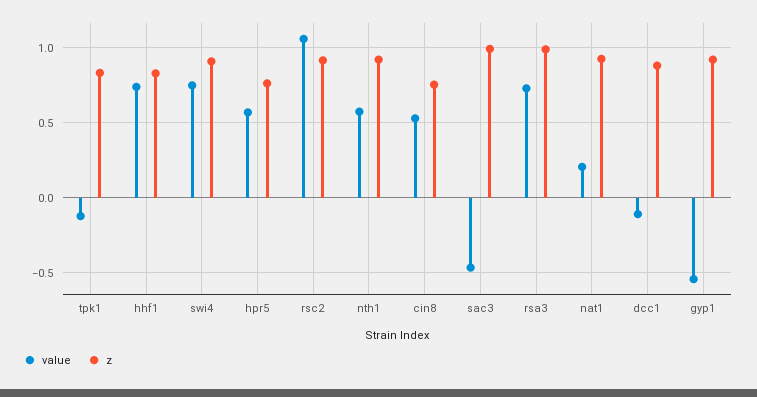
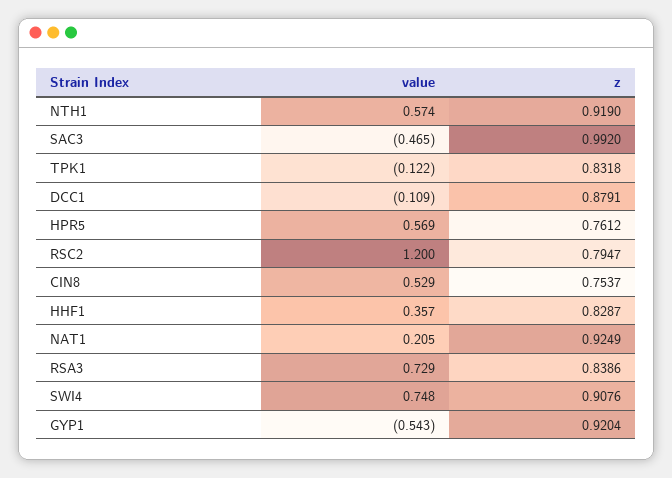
  {
    "value": {
      "tpk1": -0.122,
-     "hhf1": 0.75,
+     "hhf1": 0.357,
      "swi4": 0.748,
      "hpr5": 0.569,
-     "rsc2": 1.05,
+     "rsc2": 1.2,
      "nth1": 0.574,
      "cin8": 0.529,
      "sac3": -0.465,
      "rsa3": 0.729,
      "nat1": 0.205,
      "dcc1": -0.109,
      "gyp1": -0.543
    },
    "z": {
      "tpk1": 0.8318,
      "hhf1": 0.8287,
      "swi4": 0.9076,
      "hpr5": 0.7612,
-     "rsc2": 0.9,
+     "rsc2": 0.7947,
      "nth1": 0.919,
      "cin8": 0.7537,
      "sac3": 0.992,
-     "rsa3": 1,
+     "rsa3": 0.8386,
      "nat1": 0.9249,
      "dcc1": 0.8791,
      "gyp1": 0.9204
    }
  }

